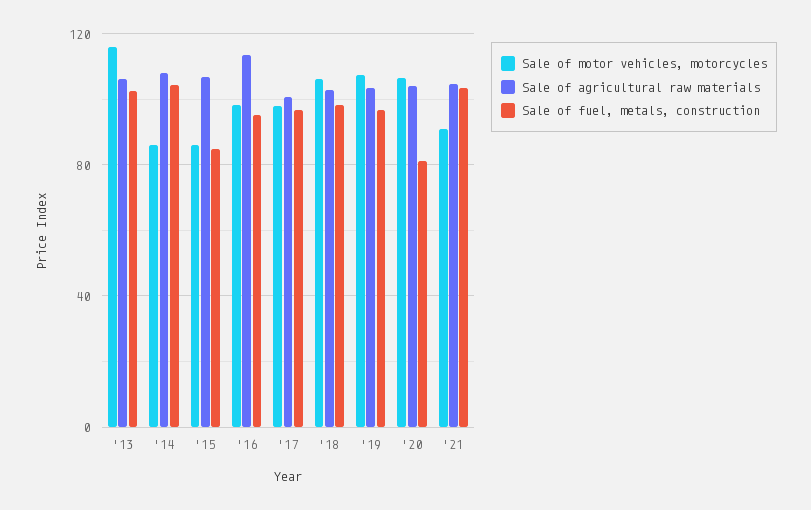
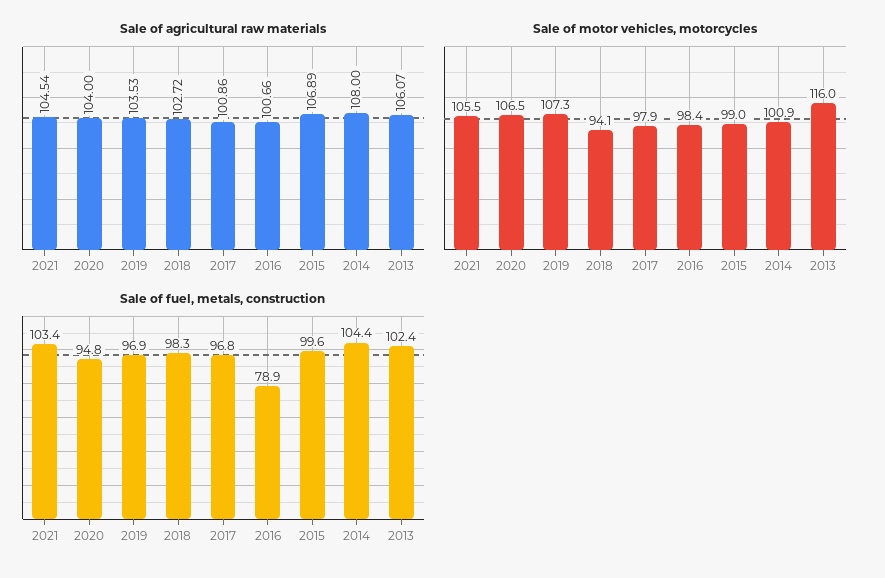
  {
    "Sale of motor vehicles, motorcycles": {
      "'13": 116,
-     "'14": 85,
+     "'14": 100.9,
-     "'15": 85,
+     "'15": 99,
      "'16": 98.4,
      "'17": 97.9,
-     "'18": 105,
+     "'18": 94.1,
      "'19": 107.3,
      "'20": 106.5,
-     "'21": 90
+     "'21": 105.5
    },
    "Sale of agricultural raw materials": {
      "'13": 106.07,
      "'14": 108,
      "'15": 106.89,
-     "'16": 115,
+     "'16": 100.66,
      "'17": 100.86,
      "'18": 102.72,
      "'19": 103.53,
      "'20": 104,
      "'21": 104.54
    },
    "Sale of fuel, metals, construction": {
      "'13": 102.4,
      "'14": 104.4,
-     "'15": 85,
+     "'15": 99.6,
-     "'16": 95,
+     "'16": 78.9,
      "'17": 96.8,
      "'18": 98.3,
      "'19": 96.9,
-     "'20": 80,
+     "'20": 94.8,
      "'21": 103.4
    }
  }

